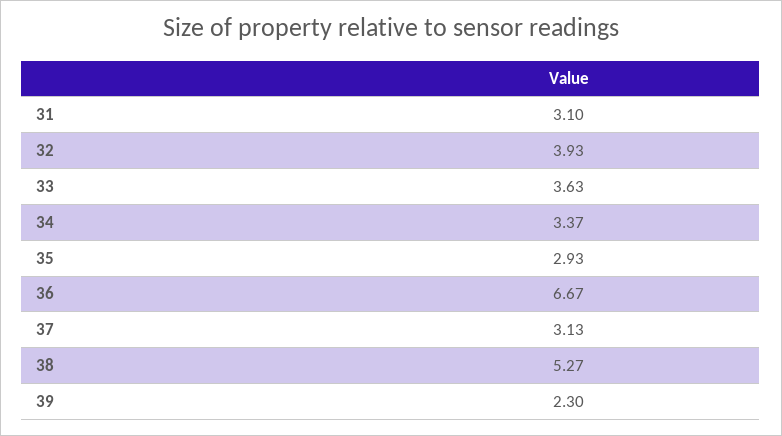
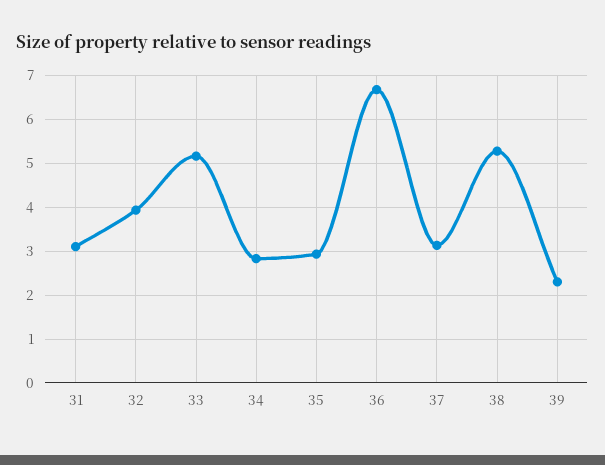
  {
    "31": 3.1,
    "32": 3.93,
-   "33": 3.63,
+   "33": 5.2,
-   "34": 3.37,
+   "34": 2.8,
    "35": 2.93,
    "36": 6.67,
    "37": 3.13,
    "38": 5.27,
    "39": 2.3
  }

